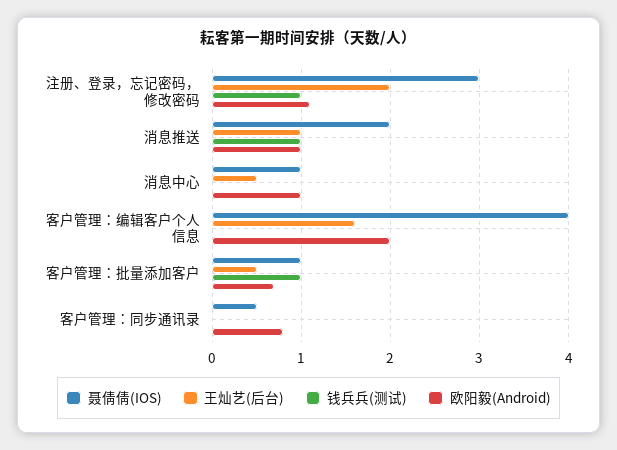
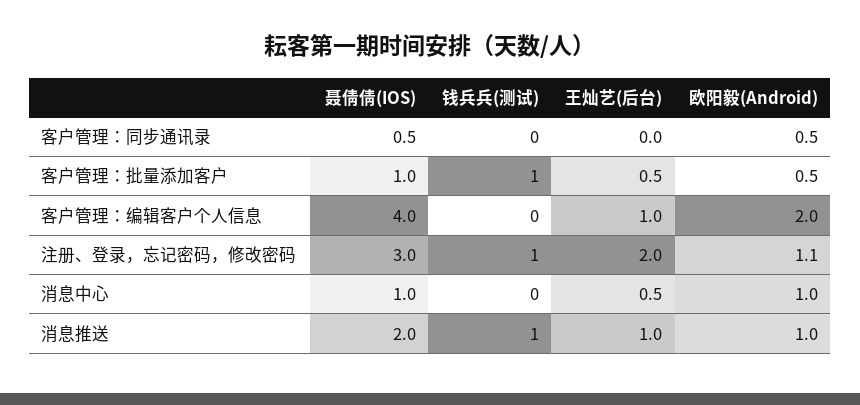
  {
    "聂倩倩(IOS)": {
      "注册、登录，忘记密码，修改密码": 3,
      "消息推送": 2,
      "消息中心": 1,
      "客户管理：编辑客户个人信息": 4,
      "客户管理：批量添加客户": 1,
      "客户管理：同步通讯录": 0.5
    },
    "王灿艺(后台)": {
      "注册、登录，忘记密码，修改密码": 2,
      "消息推送": 1,
      "消息中心": 0.5,
-     "客户管理：编辑客户个人信息": 1.6,
+     "客户管理：编辑客户个人信息": 1,
      "客户管理：批量添加客户": 0.5,
      "客户管理：同步通讯录": 0
    },
    "钱兵兵(测试)": {
      "注册、登录，忘记密码，修改密码": 1,
      "消息推送": 1,
      "消息中心": 0,
      "客户管理：编辑客户个人信息": 0,
      "客户管理：批量添加客户": 1,
      "客户管理：同步通讯录": 0
    },
    "欧阳毅(Android)": {
      "注册、登录，忘记密码，修改密码": 1.1,
      "消息推送": 1,
      "消息中心": 1,
      "客户管理：编辑客户个人信息": 2,
-     "客户管理：批量添加客户": 0.7,
+     "客户管理：批量添加客户": 0.5,
-     "客户管理：同步通讯录": 0.8
+     "客户管理：同步通讯录": 0.5
    }
  }

